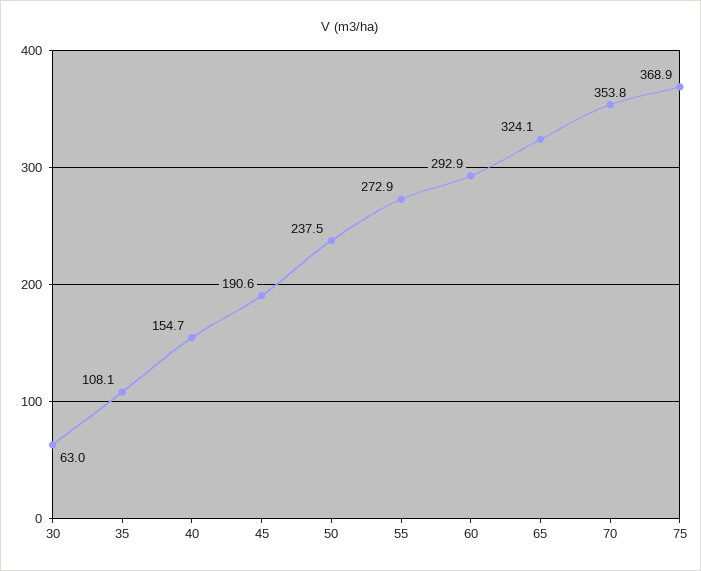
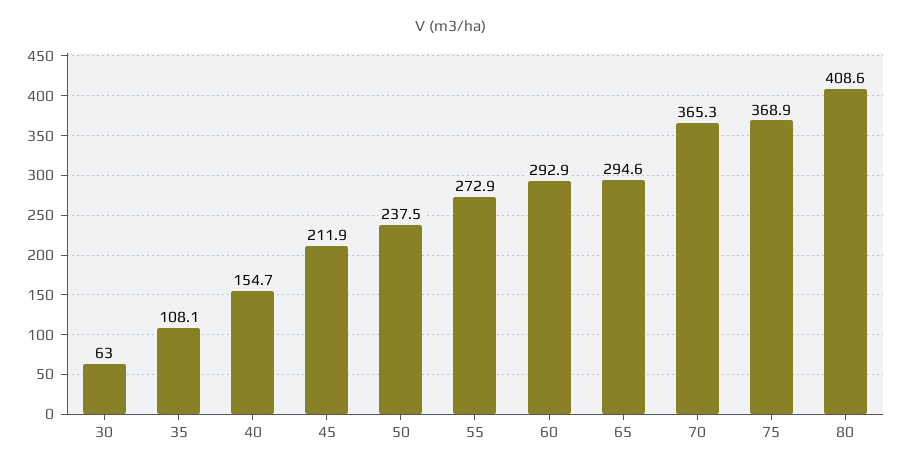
  {
    "30": 63,
    "35": 108.1,
    "40": 154.7,
-   "45": 190.6,
+   "45": 211.9,
    "50": 237.5,
    "55": 272.9,
    "60": 292.9,
-   "65": 324.1,
+   "65": 294.6,
-   "70": 353.8,
+   "70": 365.3,
-   "75": 368.9
+   "75": 368.9,
+   "80": 408.6
  }

